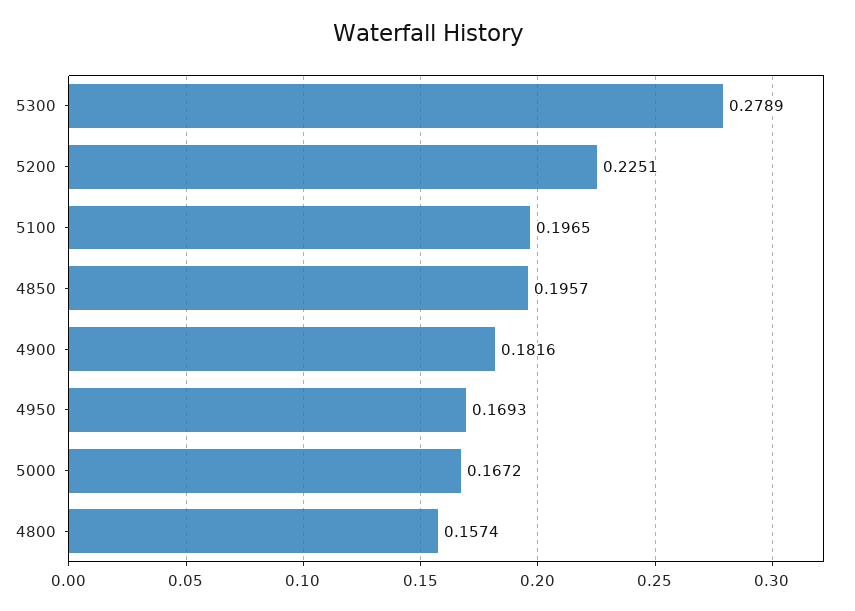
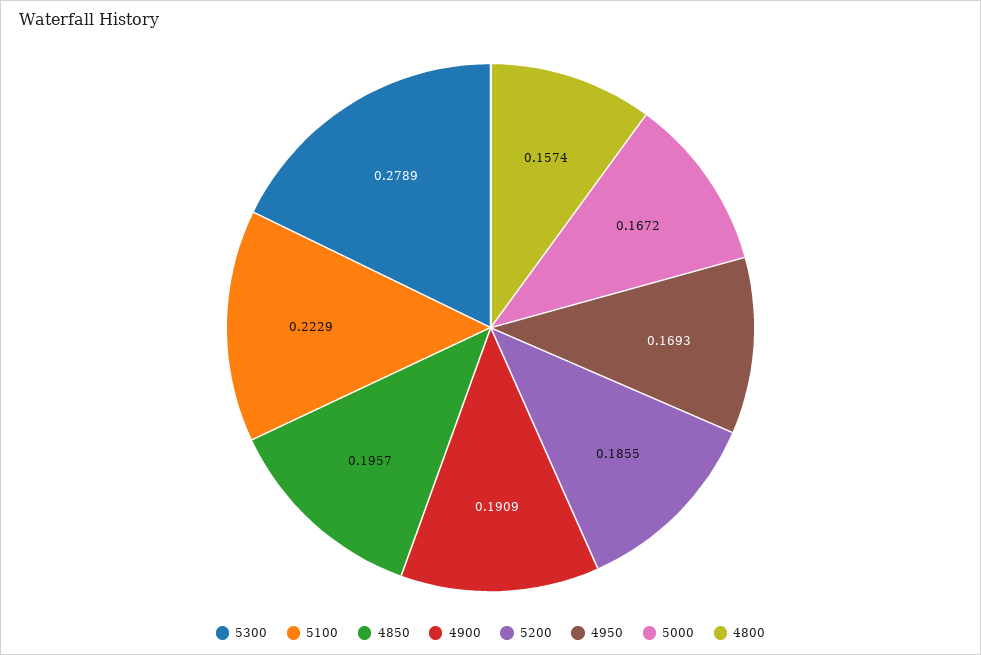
  {
    "5300": 0.2789,
-   "5200": 0.2251,
+   "5200": 0.1855,
-   "5100": 0.1965,
+   "5100": 0.2229,
    "4850": 0.1957,
-   "4900": 0.1816,
+   "4900": 0.1909,
    "4950": 0.1693,
    "5000": 0.1672,
    "4800": 0.1574
  }

